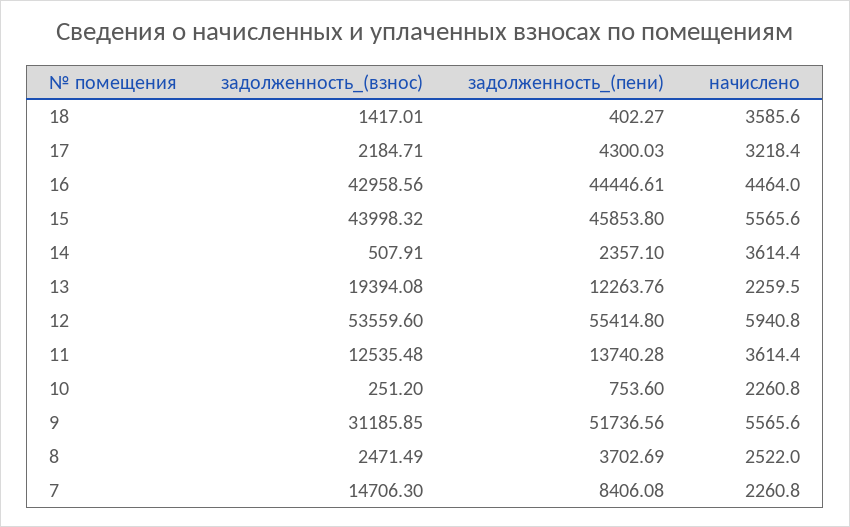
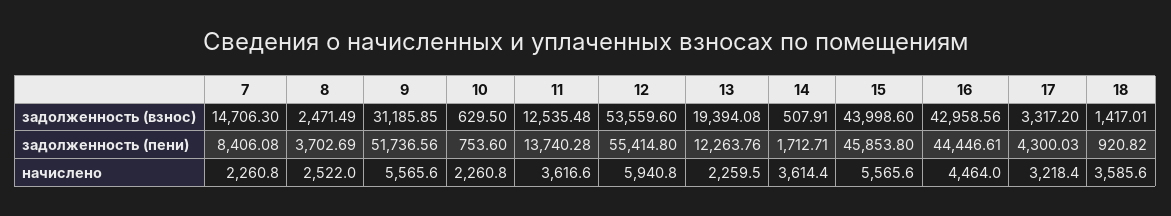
  {
    "задолженность_(взнос)": {
      "18": 1417.01,
-     "17": 2184.71,
+     "17": 3317.2,
      "16": 42958.56,
-     "15": 43998.32,
+     "15": 43998.6,
      "14": 507.91,
      "13": 19394.08,
      "12": 53559.6,
      "11": 12535.48,
-     "10": 251.2,
+     "10": 629.5,
      "9": 31185.85,
      "8": 2471.49,
      "7": 14706.3
    },
    "задолженность_(пени)": {
-     "18": 402.27,
+     "18": 920.82,
      "17": 4300.03,
      "16": 44446.61,
      "15": 45853.8,
-     "14": 2357.1,
+     "14": 1712.71,
      "13": 12263.76,
      "12": 55414.8,
      "11": 13740.28,
      "10": 753.6,
      "9": 51736.56,
      "8": 3702.69,
      "7": 8406.08
    },
    "начислено": {
      "18": 3585.6,
      "17": 3218.4,
      "16": 4464,
      "15": 5565.6,
      "14": 3614.4,
      "13": 2259.5,
      "12": 5940.8,
-     "11": 3614.4,
+     "11": 3616.6,
      "10": 2260.8,
      "9": 5565.6,
      "8": 2522,
      "7": 2260.8
    }
  }

